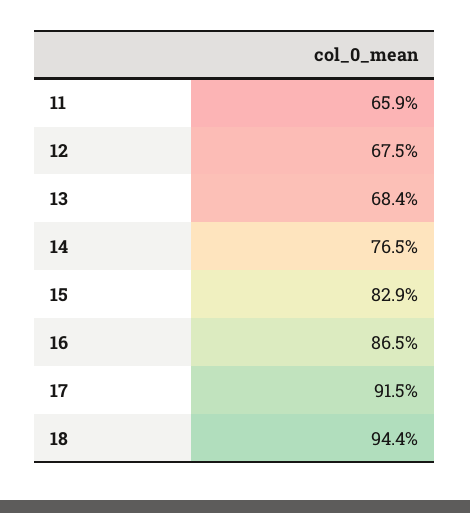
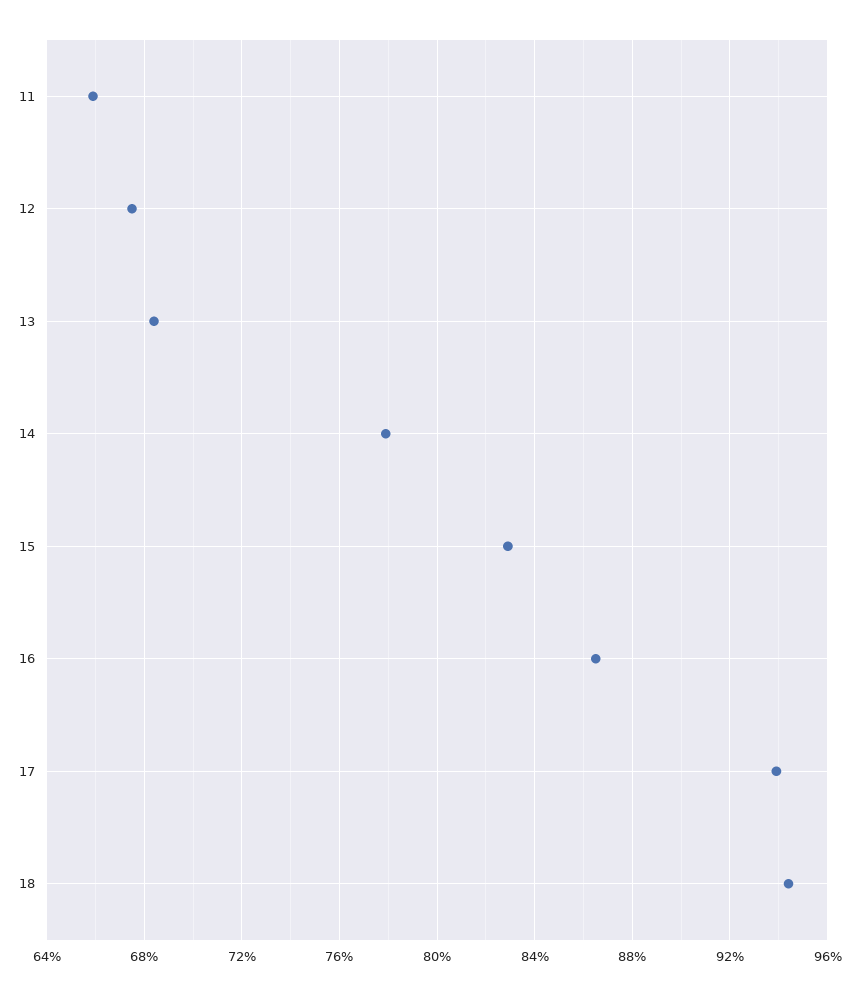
  {
    "11": 65.9,
    "12": 67.5,
    "13": 68.4,
-   "14": 76.5,
+   "14": 78,
    "15": 82.9,
    "16": 86.5,
-   "17": 91.5,
+   "17": 94,
    "18": 94.4
  }

